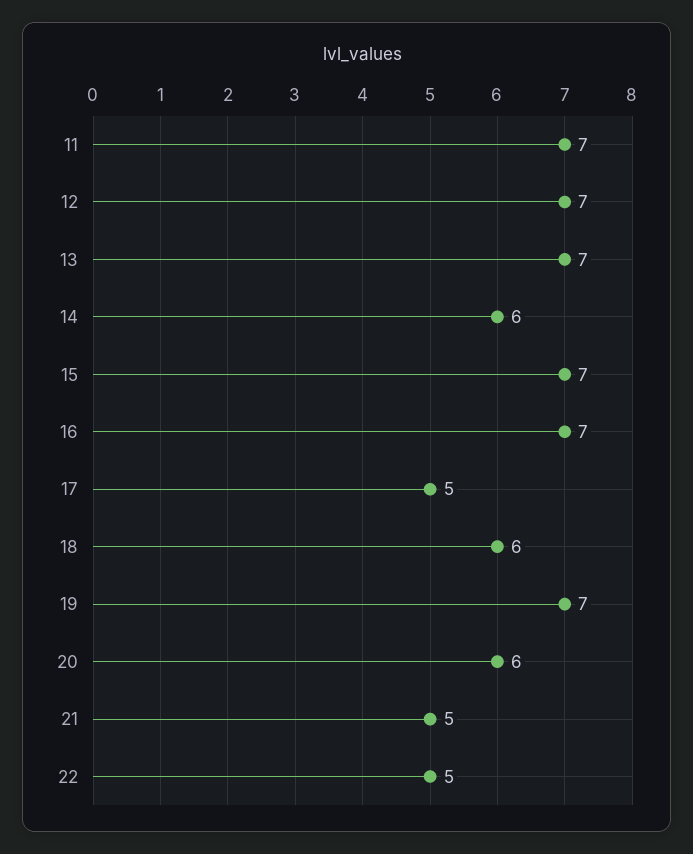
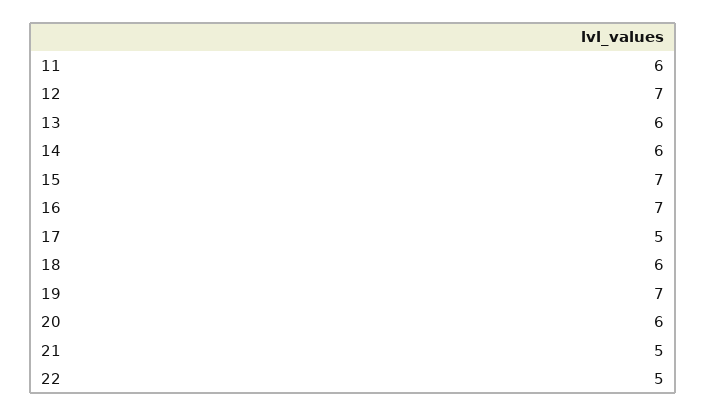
  {
-   "11": 7,
+   "11": 6,
    "12": 7,
-   "13": 7,
+   "13": 6,
    "14": 6,
    "15": 7,
    "16": 7,
    "17": 5,
    "18": 6,
    "19": 7,
    "20": 6,
    "21": 5,
    "22": 5
  }

